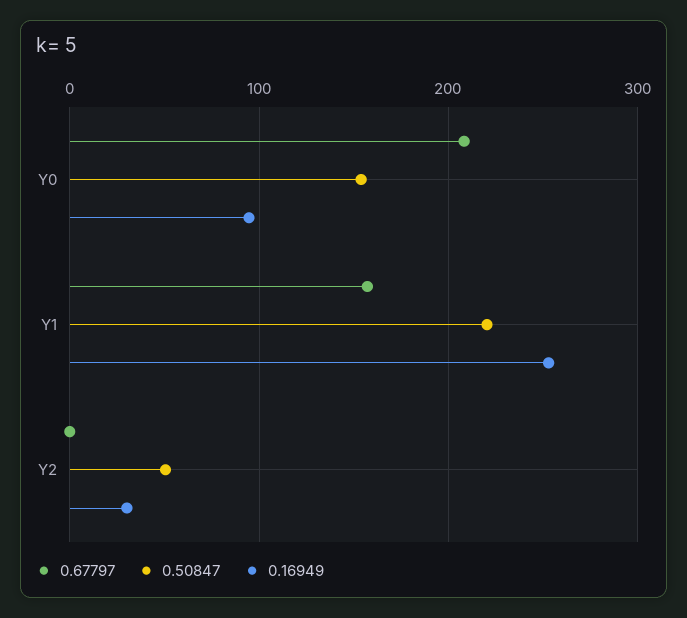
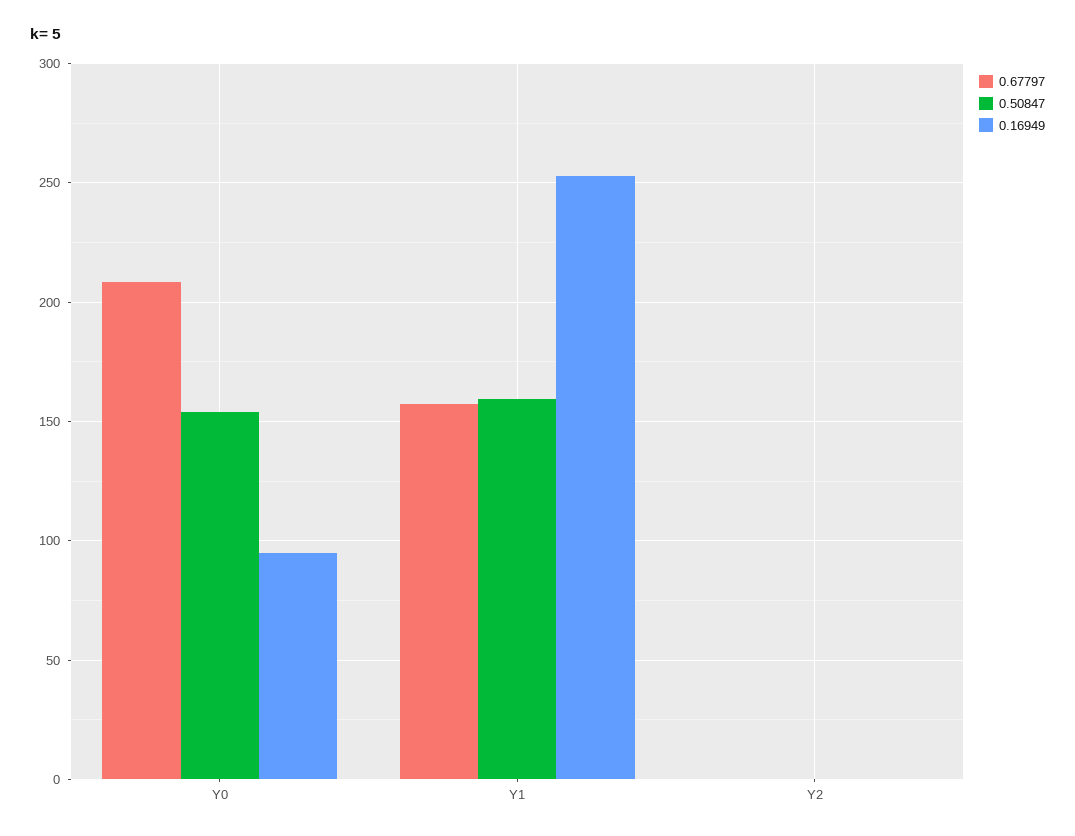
  {
    "0.67797": {
      "Y0": 210,
      "Y1": 155,
      "Y2": 0
    },
    "0.50847": {
      "Y0": 155,
-     "Y1": 220,
+     "Y1": 160,
-     "Y2": 50
+     "Y2": 0
    },
    "0.16949": {
      "Y0": 95,
      "Y1": 255,
-     "Y2": 30
+     "Y2": 0
    }
  }

